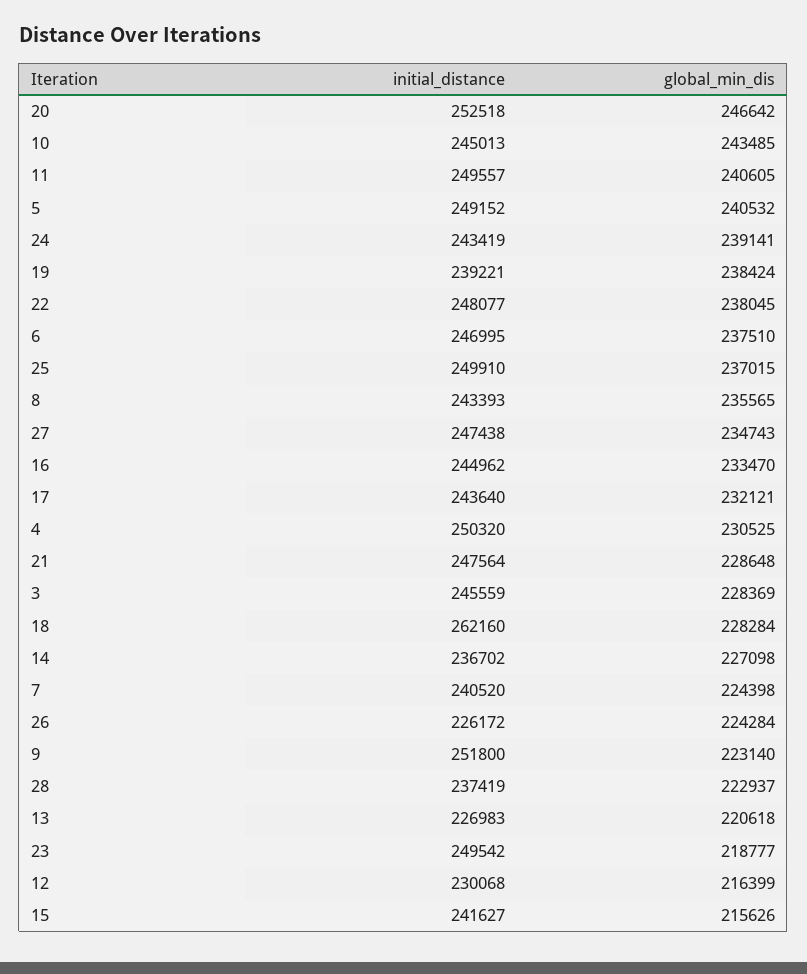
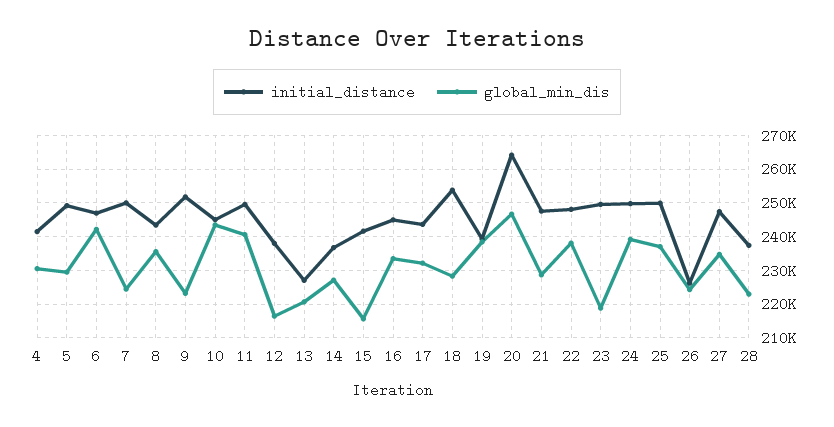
  {
    "initial_distance": {
-     "20": 252518,
+     "20": 264000,
      "10": 245013,
      "11": 249557,
      "5": 249152,
-     "24": 243419,
+     "24": 250000,
      "19": 239221,
      "22": 248077,
      "6": 246995,
      "25": 249910,
      "8": 243393,
      "27": 247438,
      "16": 244962,
      "17": 243640,
-     "4": 250320,
+     "4": 242000,
      "21": 247564,
-     "3": 245559,
-     "18": 262160,
+     "18": 254000,
      "14": 236702,
-     "7": 240520,
+     "7": 250000,
      "26": 226172,
      "9": 251800,
      "28": 237419,
      "13": 226983,
      "23": 249542,
-     "12": 230068,
+     "12": 238000,
      "15": 241627
    },
    "global_min_dis": {
      "20": 246642,
      "10": 243485,
      "11": 240605,
-     "5": 240532,
+     "5": 230000,
      "24": 239141,
      "19": 238424,
      "22": 238045,
-     "6": 237510,
+     "6": 242000,
      "25": 237015,
      "8": 235565,
      "27": 234743,
      "16": 233470,
      "17": 232121,
      "4": 230525,
      "21": 228648,
-     "3": 228369,
      "18": 228284,
      "14": 227098,
      "7": 224398,
      "26": 224284,
      "9": 223140,
      "28": 222937,
      "13": 220618,
      "23": 218777,
      "12": 216399,
      "15": 215626
    }
  }

